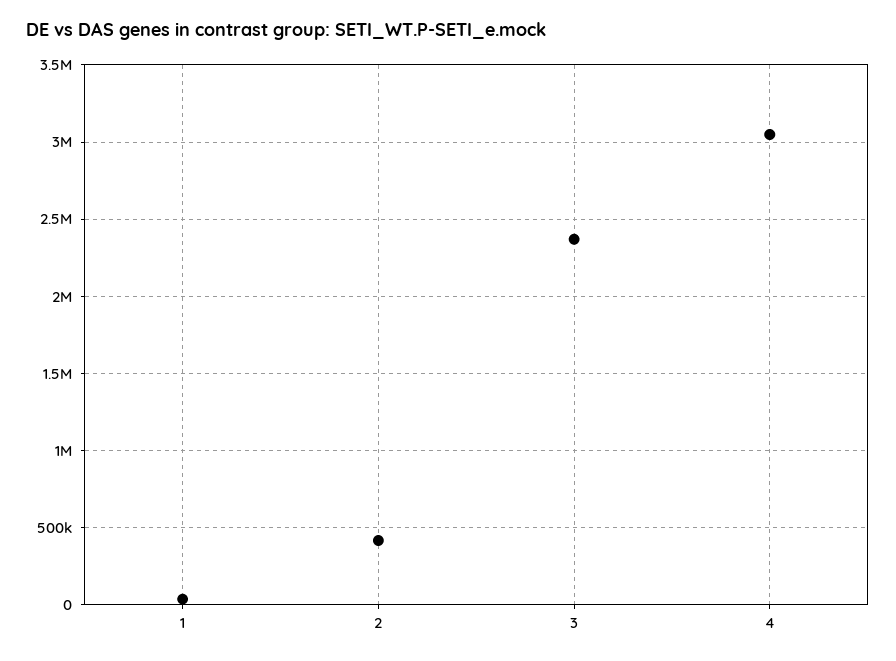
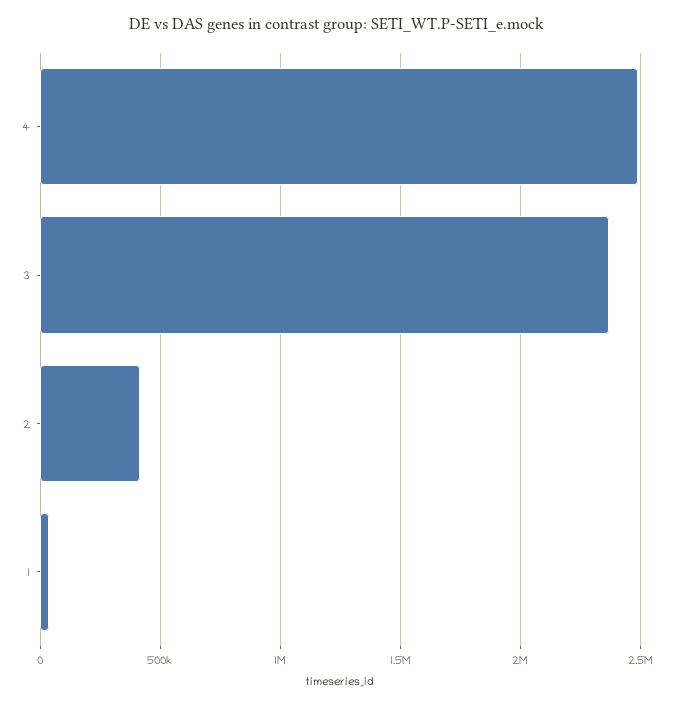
  {
    "1": 50000,
    "2": 400000,
    "3": 2350000,
-   "4": 3050000
+   "4": 2500000
  }

